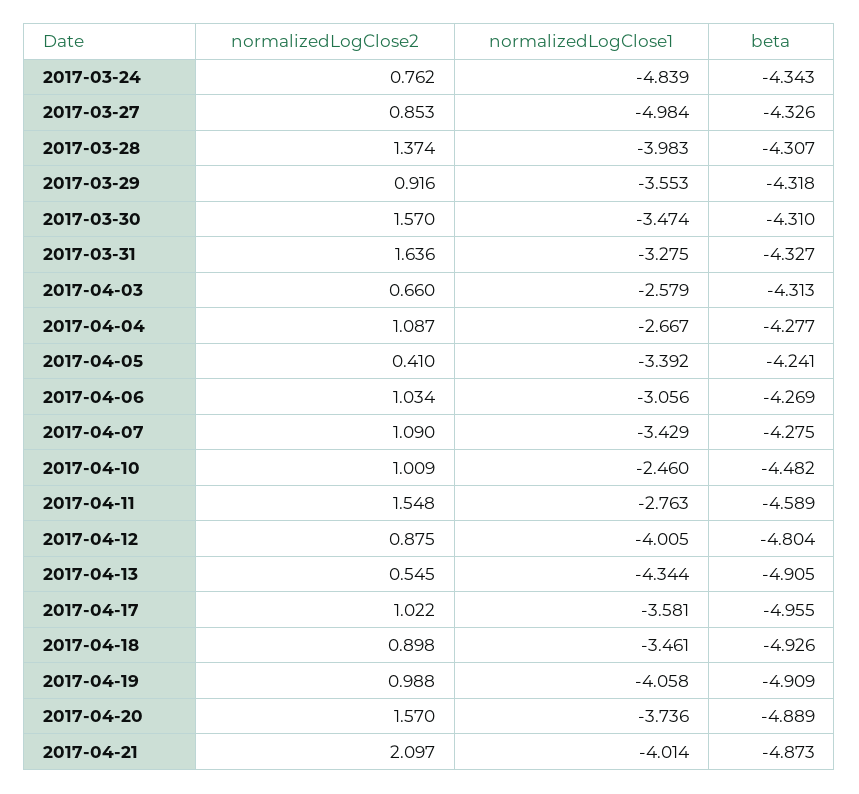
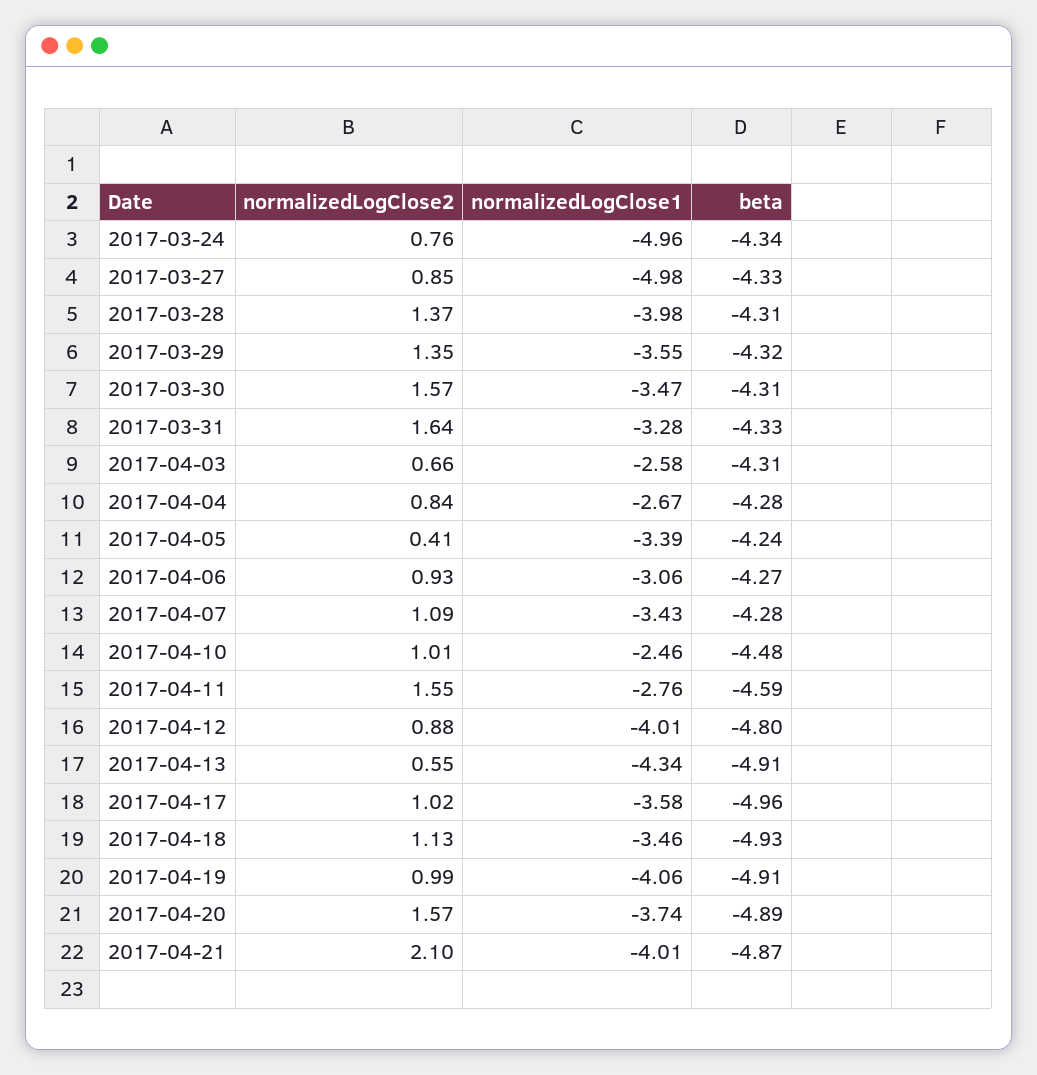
  {
    "normalizedLogClose2": {
      "2017-03-24": 0.762,
      "2017-03-27": 0.853,
      "2017-03-28": 1.374,
-     "2017-03-29": 0.916,
+     "2017-03-29": 1.35,
      "2017-03-30": 1.57,
      "2017-03-31": 1.636,
      "2017-04-03": 0.66,
-     "2017-04-04": 1.087,
+     "2017-04-04": 0.84,
      "2017-04-05": 0.41,
-     "2017-04-06": 1.034,
+     "2017-04-06": 0.93,
      "2017-04-07": 1.09,
      "2017-04-10": 1.009,
      "2017-04-11": 1.548,
      "2017-04-12": 0.875,
      "2017-04-13": 0.545,
      "2017-04-17": 1.022,
-     "2017-04-18": 0.898,
+     "2017-04-18": 1.13,
      "2017-04-19": 0.988,
      "2017-04-20": 1.57,
      "2017-04-21": 2.097
    },
    "normalizedLogClose1": {
-     "2017-03-24": -4.839,
+     "2017-03-24": -4.96,
      "2017-03-27": -4.984,
      "2017-03-28": -3.983,
      "2017-03-29": -3.553,
      "2017-03-30": -3.474,
      "2017-03-31": -3.275,
      "2017-04-03": -2.579,
      "2017-04-04": -2.667,
      "2017-04-05": -3.392,
      "2017-04-06": -3.056,
      "2017-04-07": -3.429,
      "2017-04-10": -2.46,
      "2017-04-11": -2.763,
      "2017-04-12": -4.005,
      "2017-04-13": -4.344,
      "2017-04-17": -3.581,
      "2017-04-18": -3.461,
      "2017-04-19": -4.058,
      "2017-04-20": -3.736,
      "2017-04-21": -4.014
    },
    "beta": {
      "2017-03-24": -4.343,
      "2017-03-27": -4.326,
      "2017-03-28": -4.307,
      "2017-03-29": -4.318,
      "2017-03-30": -4.31,
      "2017-03-31": -4.327,
      "2017-04-03": -4.313,
      "2017-04-04": -4.277,
      "2017-04-05": -4.241,
      "2017-04-06": -4.269,
      "2017-04-07": -4.275,
      "2017-04-10": -4.482,
      "2017-04-11": -4.589,
      "2017-04-12": -4.804,
      "2017-04-13": -4.905,
      "2017-04-17": -4.955,
      "2017-04-18": -4.926,
      "2017-04-19": -4.909,
      "2017-04-20": -4.889,
      "2017-04-21": -4.873
    }
  }

